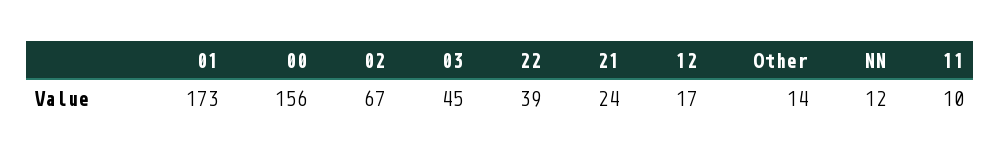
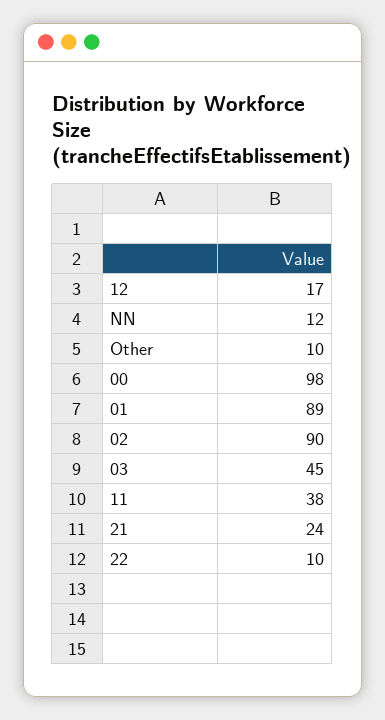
  {
-   "01": 173,
+   "01": 89,
-   "00": 156,
+   "00": 98,
-   "02": 67,
+   "02": 90,
    "03": 45,
-   "22": 39,
+   "22": 10,
    "21": 24,
    "12": 17,
-   "Other": 14,
+   "Other": 10,
    "NN": 12,
-   "11": 10
+   "11": 38
  }

